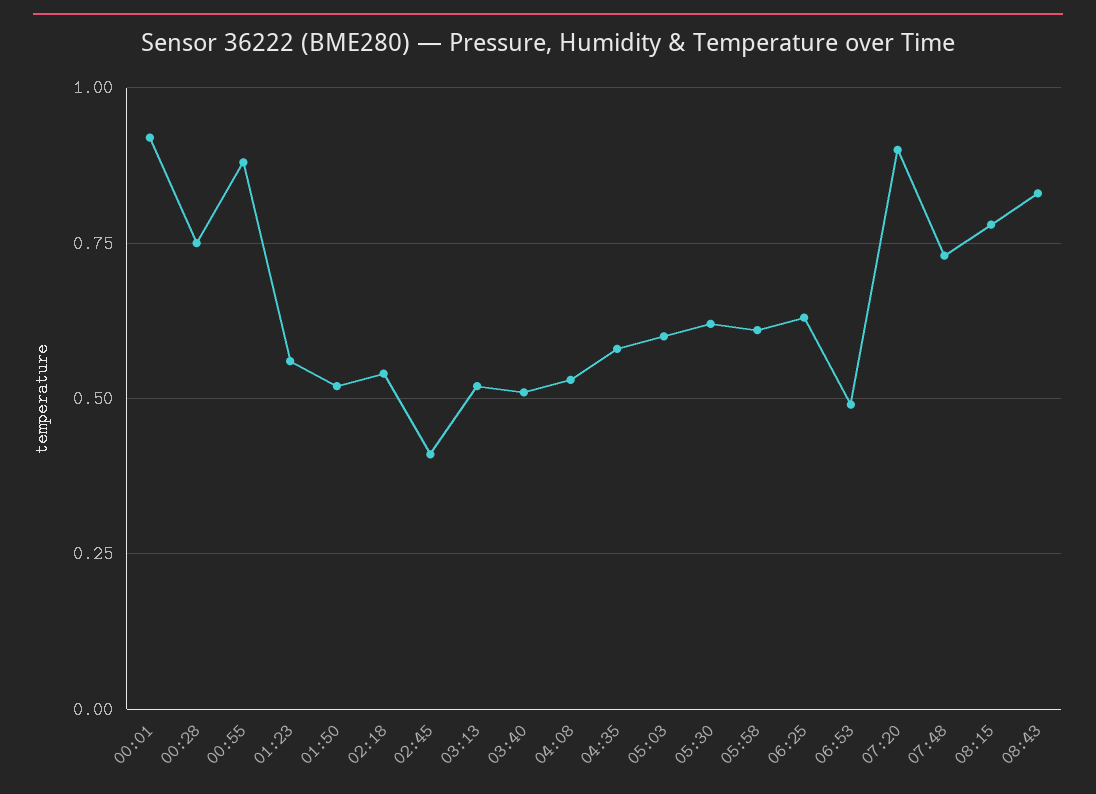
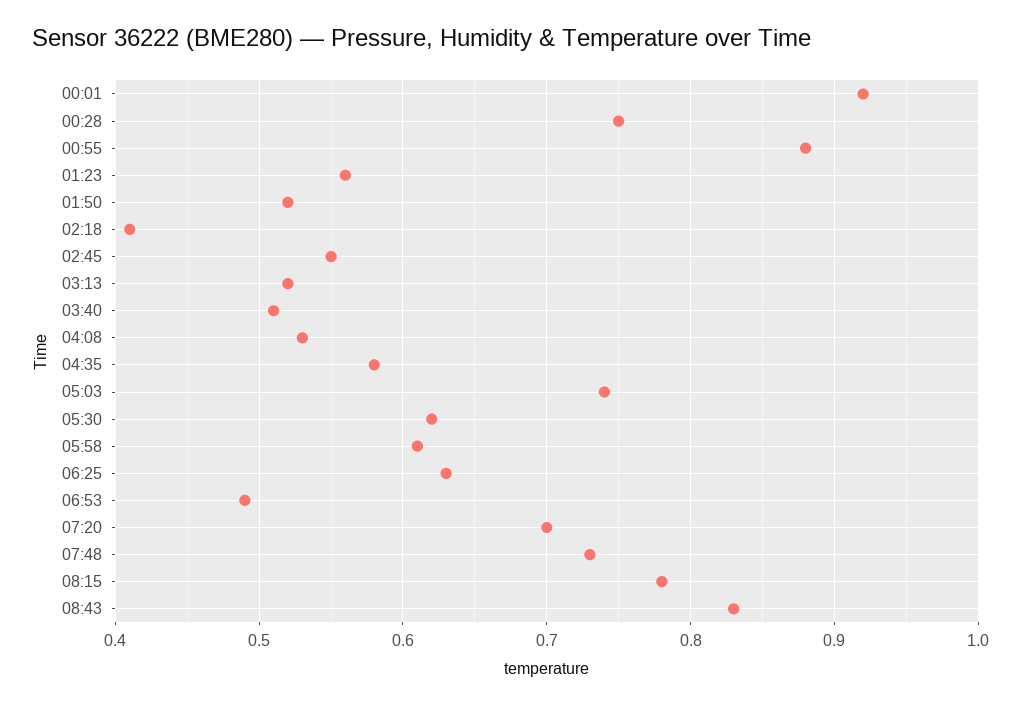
  {
    "00:01": 0.92,
    "00:28": 0.75,
    "00:55": 0.88,
    "01:23": 0.56,
    "01:50": 0.52,
-   "02:18": 0.55,
+   "02:18": 0.41,
-   "02:45": 0.4,
+   "02:45": 0.55,
    "03:13": 0.52,
    "03:40": 0.51,
    "04:08": 0.53,
    "04:35": 0.58,
-   "05:03": 0.6,
+   "05:03": 0.74,
    "05:30": 0.62,
    "05:58": 0.61,
    "06:25": 0.63,
    "06:53": 0.49,
-   "07:20": 0.9,
+   "07:20": 0.7,
    "07:48": 0.73,
    "08:15": 0.78,
    "08:43": 0.83
  }

